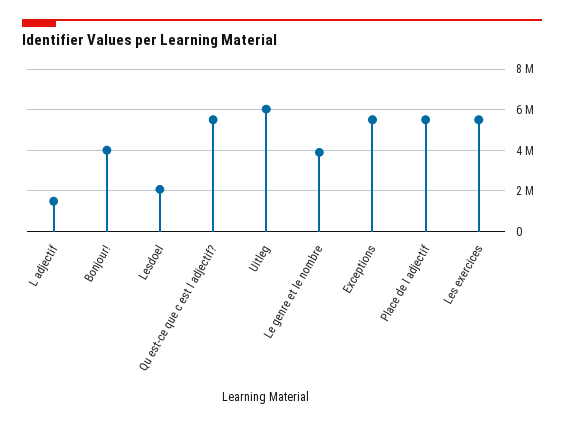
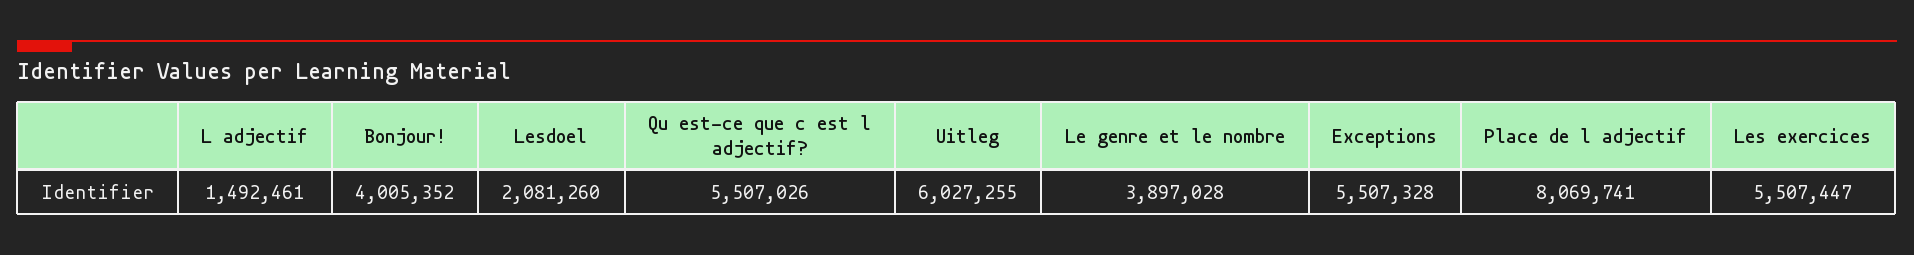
  {
    "L adjectif": 1492461,
    "Bonjour!": 4005352,
    "Lesdoel": 2081260,
    "Qu est-ce que c est l adjectif?": 5507026,
    "Uitleg": 6027255,
    "Le genre et le nombre": 3897028,
    "Exceptions": 5507328,
-   "Place de l adjectif": 5500000,
+   "Place de l adjectif": 8069741,
    "Les exercices": 5507447
  }

